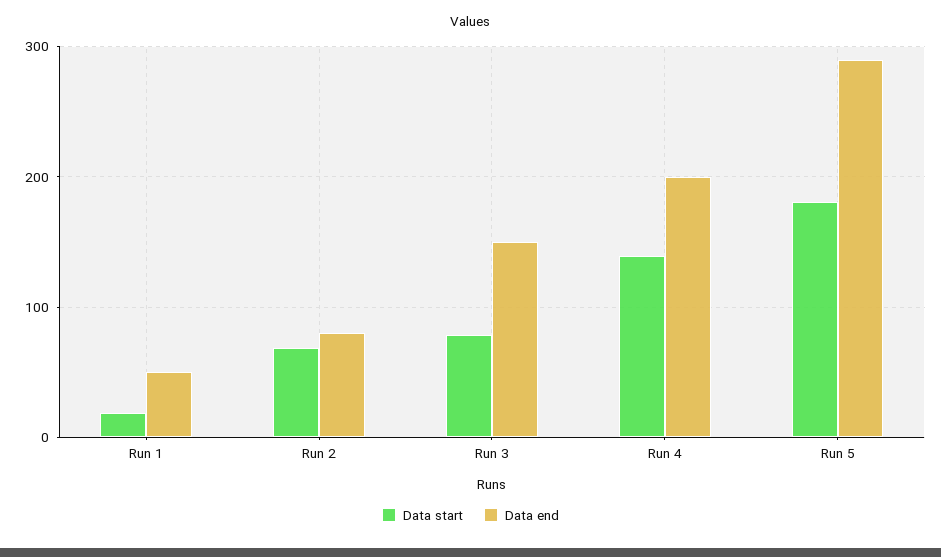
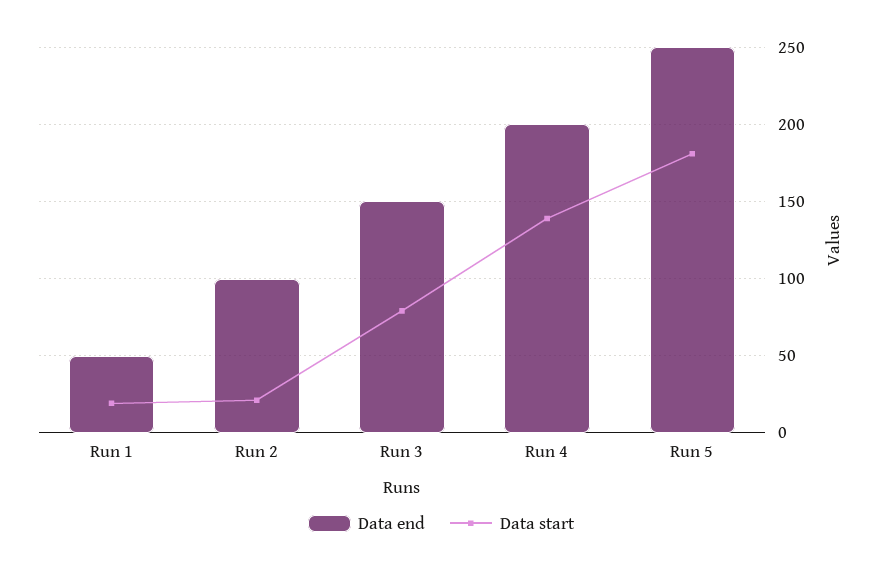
  {
    "Data start": {
      "Run 1": 20,
-     "Run 2": 70,
+     "Run 2": 20,
      "Run 3": 80,
      "Run 4": 140,
      "Run 5": 180
    },
    "Data end": {
      "Run 1": 50,
-     "Run 2": 80,
+     "Run 2": 100,
      "Run 3": 150,
      "Run 4": 200,
-     "Run 5": 290
+     "Run 5": 250
    }
  }

